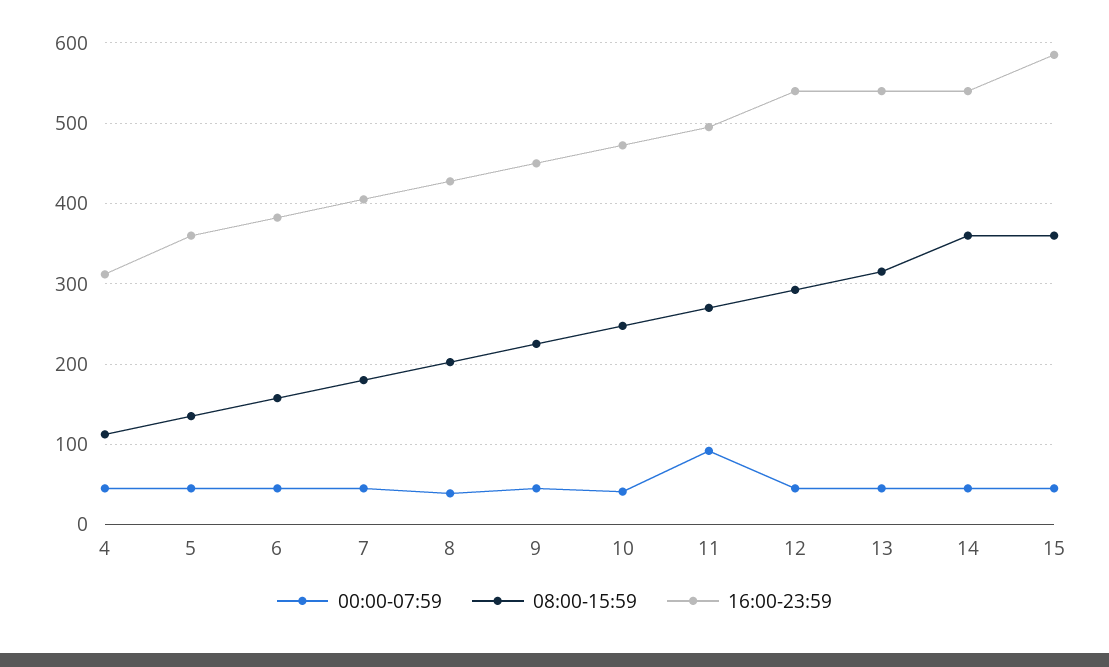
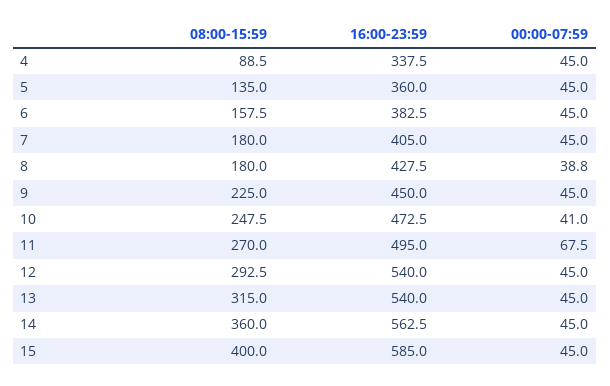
  {
    "00:00-07:59": {
      "4": 45,
      "5": 45,
      "6": 45,
      "7": 45,
      "8": 38.8,
      "9": 45,
      "10": 41,
-     "11": 90,
+     "11": 67.5,
      "12": 45,
      "13": 45,
      "14": 45,
      "15": 45
    },
    "08:00-15:59": {
-     "4": 110,
+     "4": 88.5,
      "5": 135,
      "6": 157.5,
      "7": 180,
-     "8": 200,
+     "8": 180,
      "9": 225,
      "10": 247.5,
      "11": 270,
      "12": 292.5,
      "13": 315,
      "14": 360,
-     "15": 360
+     "15": 400
    },
    "16:00-23:59": {
-     "4": 310,
+     "4": 337.5,
      "5": 360,
      "6": 382.5,
      "7": 405,
      "8": 427.5,
      "9": 450,
      "10": 472.5,
      "11": 495,
      "12": 540,
      "13": 540,
-     "14": 540,
+     "14": 562.5,
      "15": 585
    }
  }

